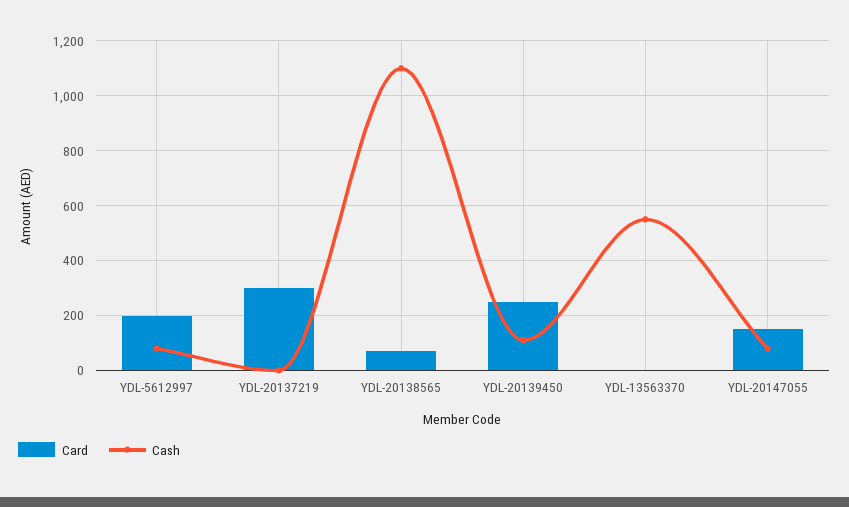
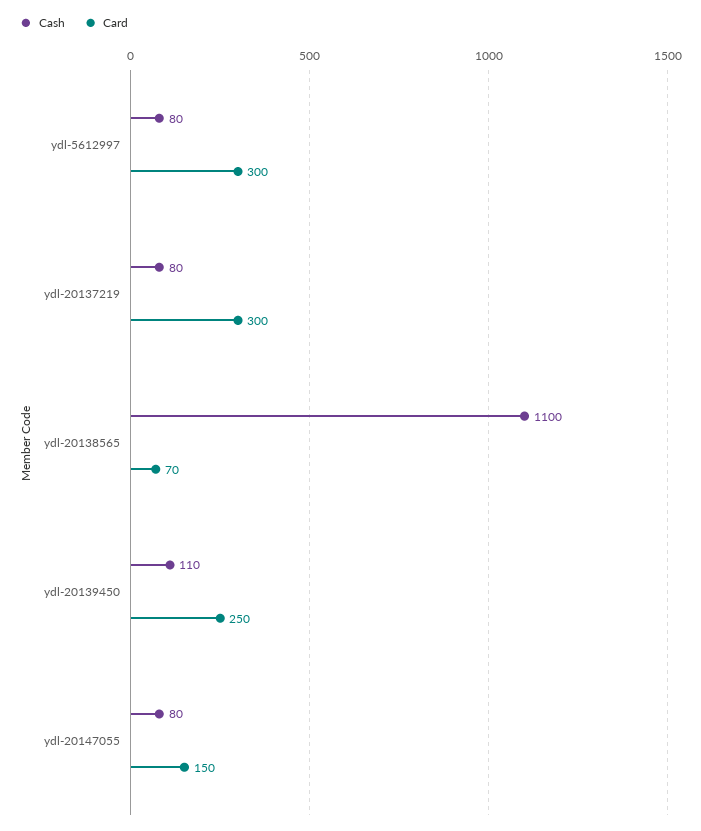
  {
    "Card": {
-     "YDL-5612997": 200,
+     "YDL-5612997": 300,
      "YDL-20137219": 300,
      "YDL-20138565": 70,
      "YDL-20139450": 250,
-     "YDL-13563370": 0,
      "YDL-20147055": 150
    },
    "Cash": {
      "YDL-5612997": 80,
-     "YDL-20137219": 0,
+     "YDL-20137219": 80,
      "YDL-20138565": 1100,
      "YDL-20139450": 110,
-     "YDL-13563370": 550,
      "YDL-20147055": 80
    }
  }

